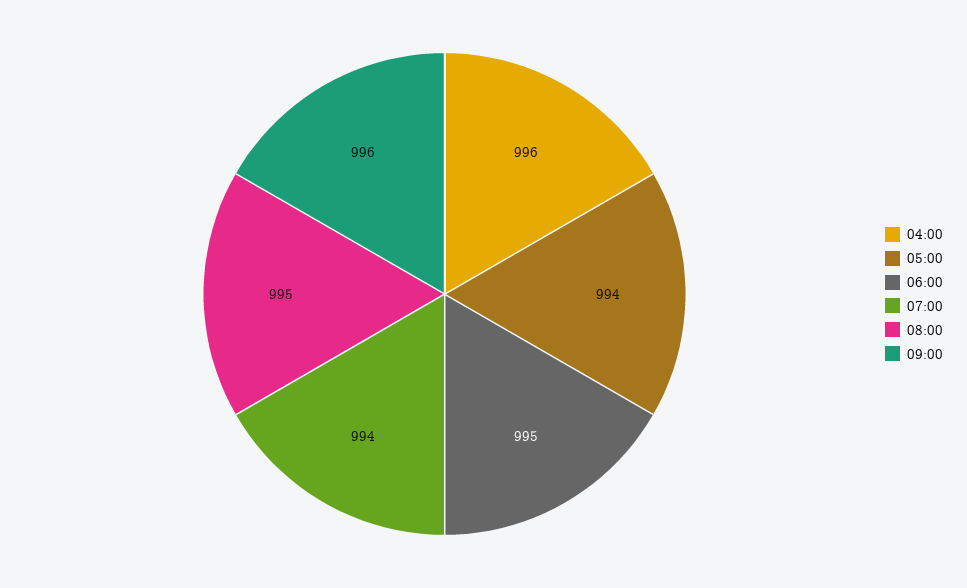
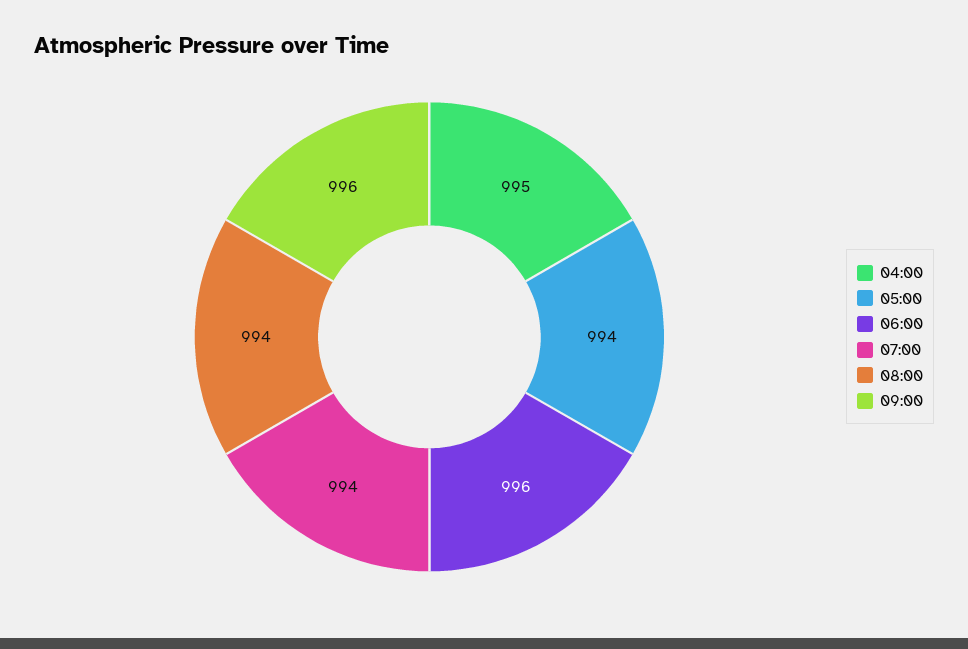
  {
-   "04:00": 996,
+   "04:00": 995,
    "05:00": 994,
-   "06:00": 995,
+   "06:00": 996,
    "07:00": 994,
-   "08:00": 995,
+   "08:00": 994,
    "09:00": 996
  }

